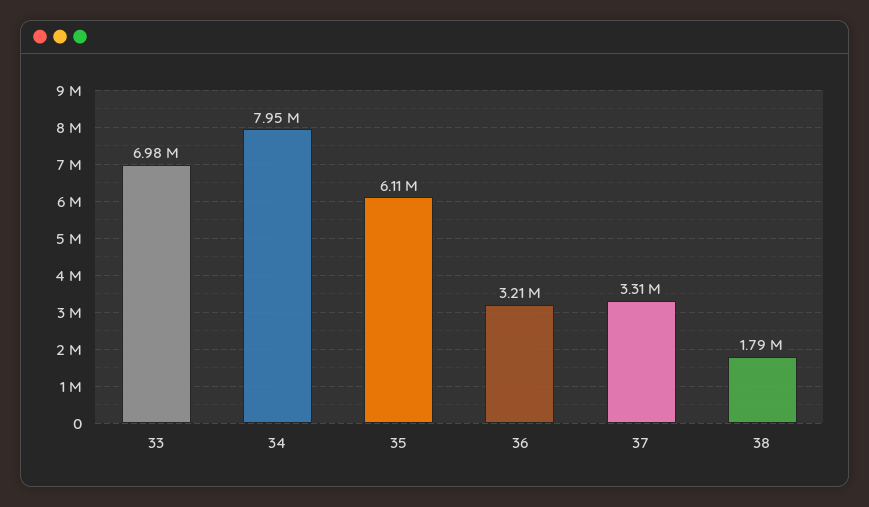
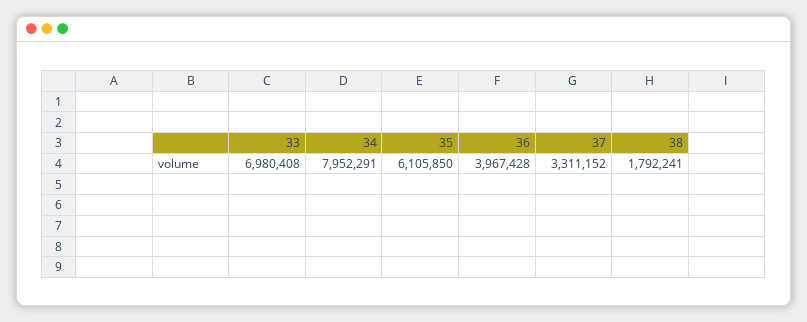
  {
    "33": 6980408,
    "34": 7952291,
    "35": 6105850,
-   "36": 3210000,
+   "36": 3967428,
    "37": 3311152,
    "38": 1792241
  }

